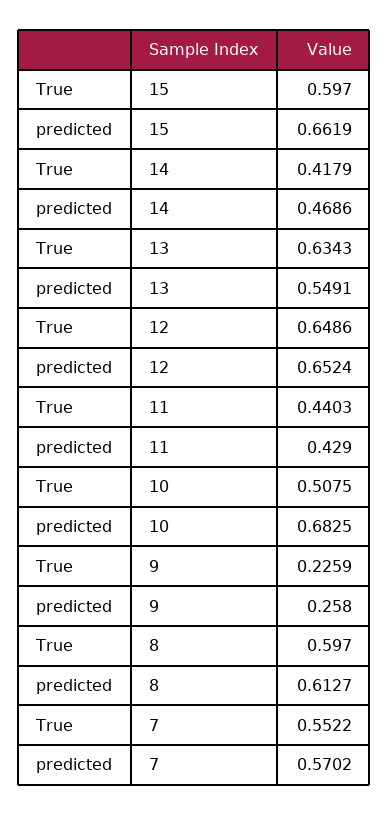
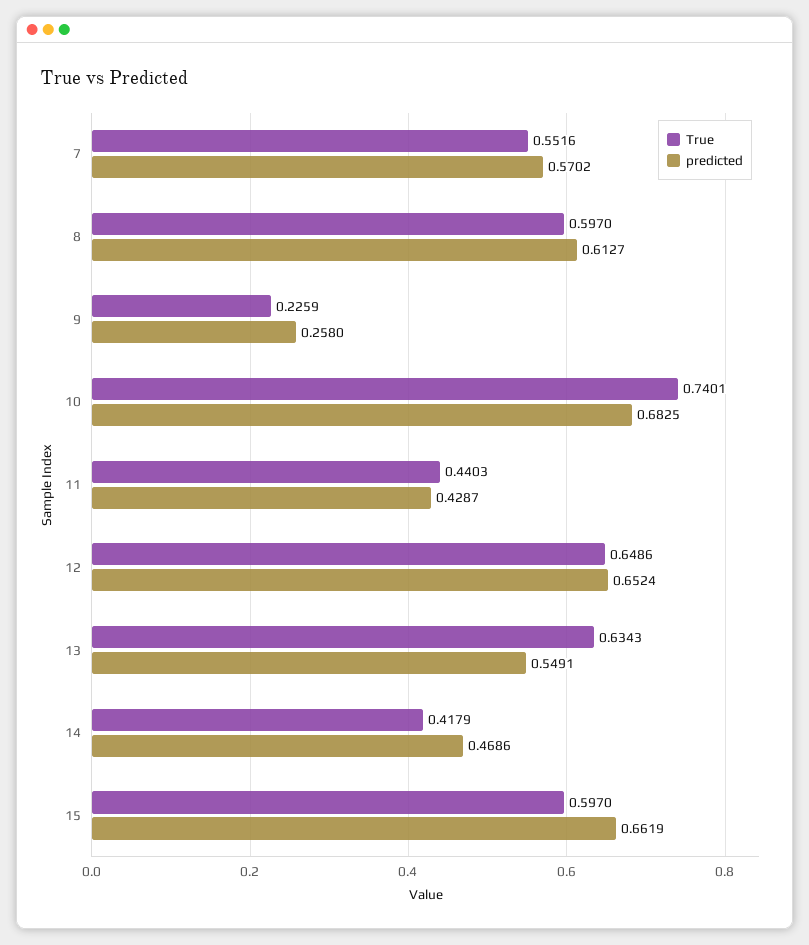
  {
    "True": {
      "15": 0.597,
      "14": 0.4179,
      "13": 0.6343,
      "12": 0.6486,
      "11": 0.4403,
-     "10": 0.5075,
+     "10": 0.7401,
      "9": 0.2259,
      "8": 0.597,
-     "7": 0.5522
+     "7": 0.5516
    },
    "predicted": {
      "15": 0.6619,
      "14": 0.4686,
      "13": 0.5491,
      "12": 0.6524,
-     "11": 0.429,
+     "11": 0.4287,
      "10": 0.6825,
      "9": 0.258,
      "8": 0.6127,
      "7": 0.5702
    }
  }

